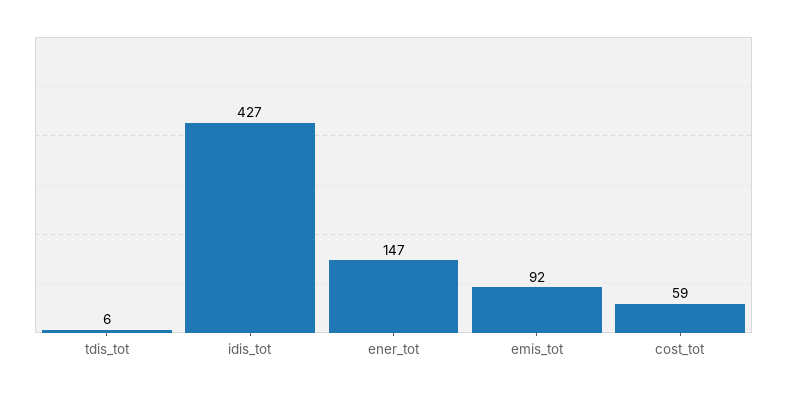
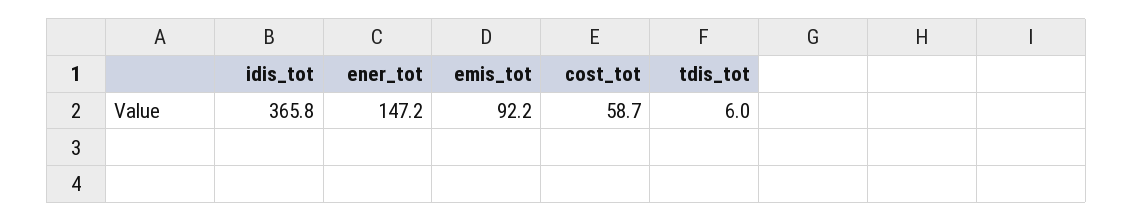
  {
    "tdis_tot": 6,
-   "idis_tot": 427,
+   "idis_tot": 365.8,
    "ener_tot": 147.2,
    "emis_tot": 92.2,
    "cost_tot": 58.7
  }

